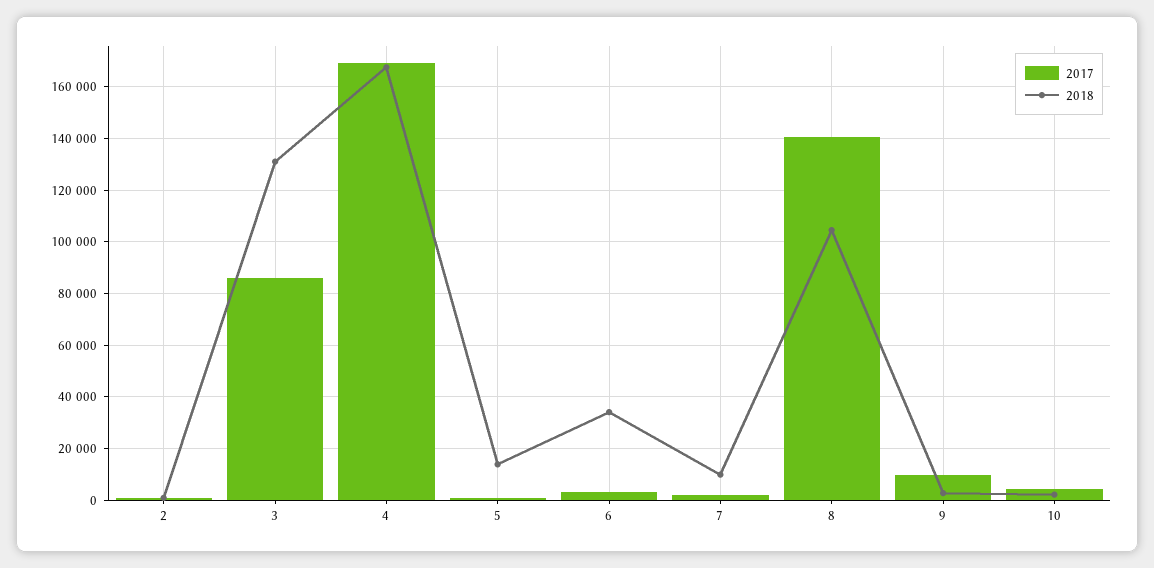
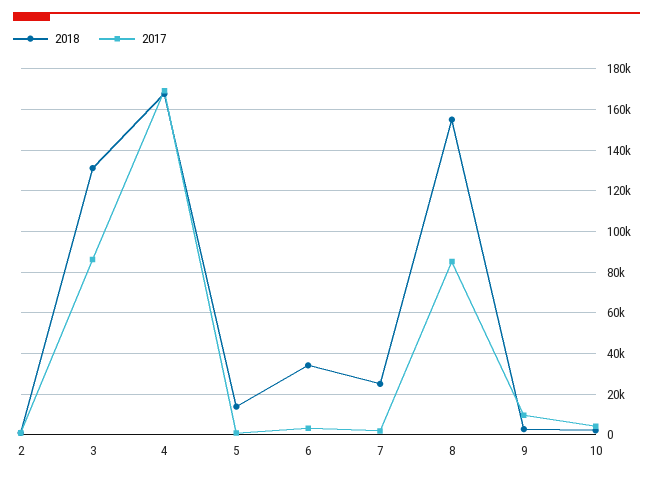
  {
    "2017": {
      "2": 0,
      "3": 85000,
      "4": 170000,
      "5": 0,
      "6": 2500,
      "7": 2500,
-     "8": 140000,
+     "8": 85000,
      "9": 10000,
      "10": 5000
    },
    "2018": {
      "2": 0,
      "3": 130000,
      "4": 167500,
      "5": 15000,
      "6": 35000,
-     "7": 10000,
+     "7": 25000,
-     "8": 105000,
+     "8": 155000,
      "9": 2500,
      "10": 2500
    }
  }

